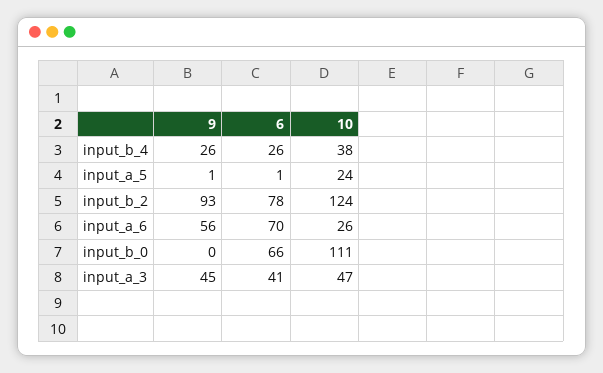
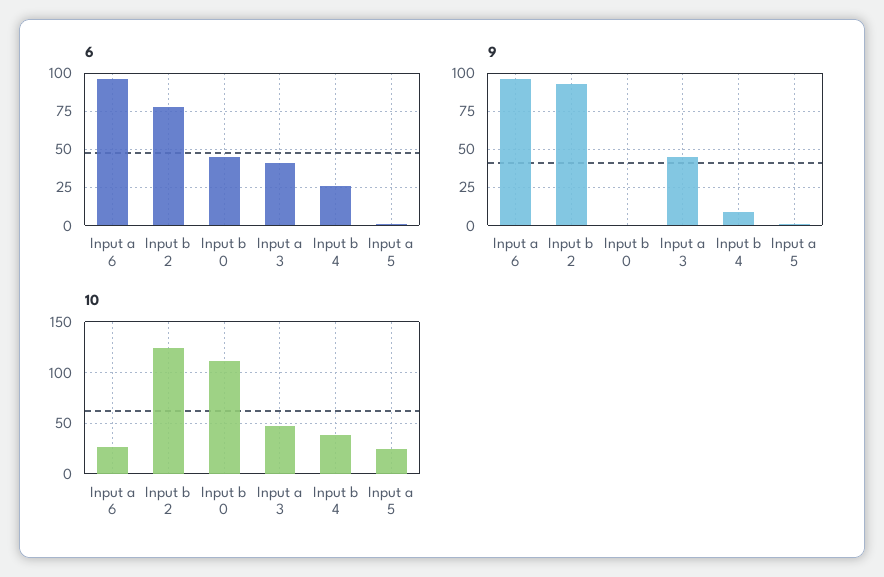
  {
    "9": {
-     "input_b_4": 26,
+     "input_b_4": 10,
      "input_a_5": 1,
      "input_b_2": 93,
-     "input_a_6": 56,
+     "input_a_6": 95,
      "input_b_0": 0,
      "input_a_3": 45
    },
    "6": {
      "input_b_4": 26,
      "input_a_5": 1,
      "input_b_2": 78,
-     "input_a_6": 70,
+     "input_a_6": 95,
-     "input_b_0": 66,
+     "input_b_0": 45,
      "input_a_3": 41
    },
    "10": {
      "input_b_4": 38,
      "input_a_5": 24,
      "input_b_2": 124,
      "input_a_6": 26,
      "input_b_0": 111,
      "input_a_3": 47
    }
  }

